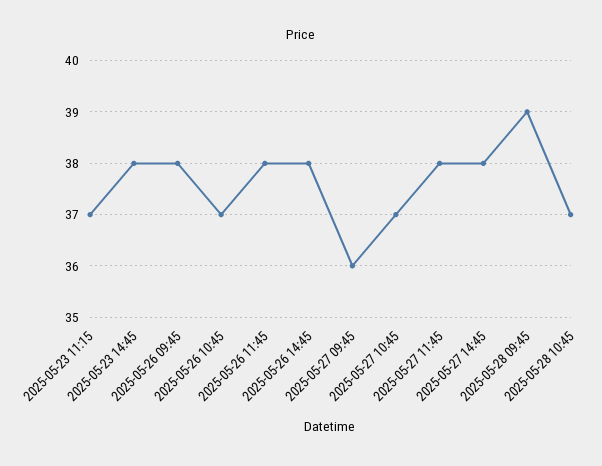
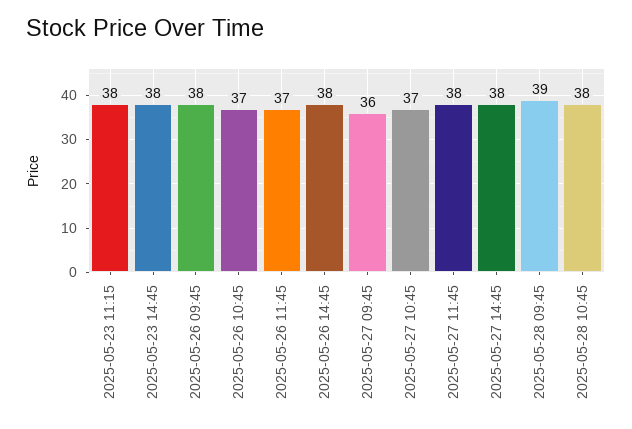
  {
-   "2025-05-23 11:15": 37,
+   "2025-05-23 11:15": 38,
    "2025-05-23 14:45": 38,
    "2025-05-26 09:45": 38,
    "2025-05-26 10:45": 37,
-   "2025-05-26 11:45": 38,
+   "2025-05-26 11:45": 37,
    "2025-05-26 14:45": 38,
    "2025-05-27 09:45": 36,
    "2025-05-27 10:45": 37,
    "2025-05-27 11:45": 38,
    "2025-05-27 14:45": 38,
    "2025-05-28 09:45": 39,
-   "2025-05-28 10:45": 37
+   "2025-05-28 10:45": 38
  }

